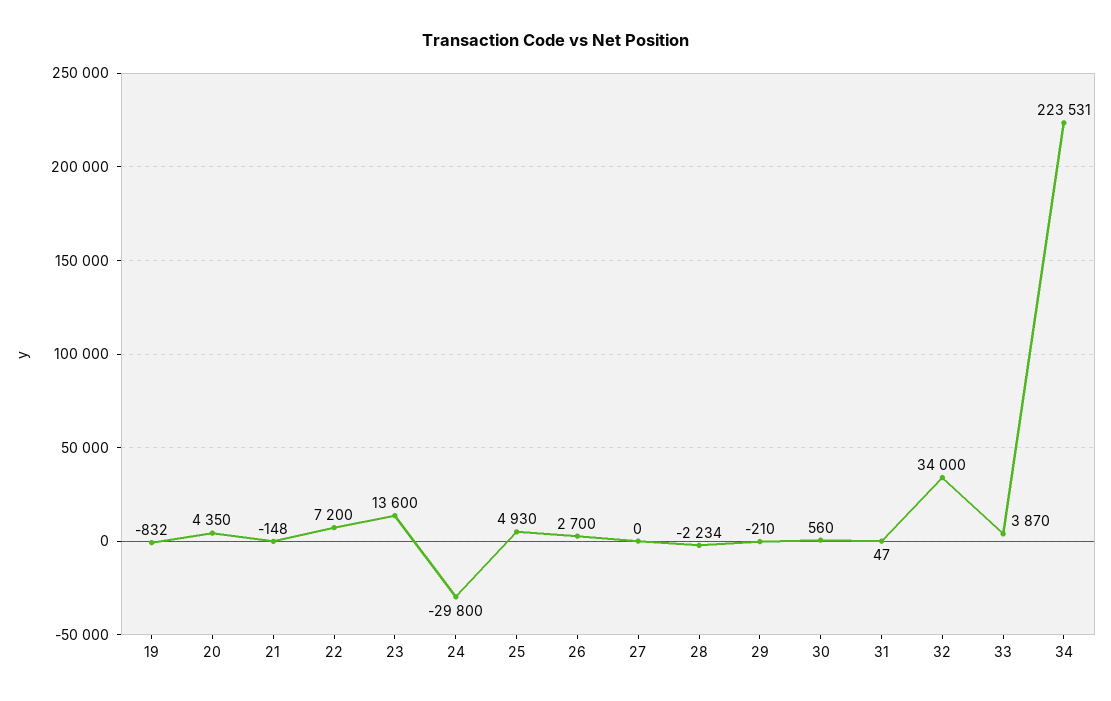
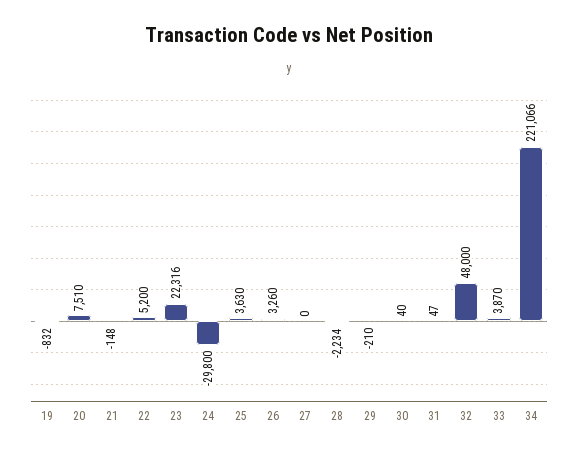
  {
    "19": -832,
-   "20": 4350,
+   "20": 7510,
    "21": -148,
-   "22": 7200,
+   "22": 5200,
-   "23": 13600,
+   "23": 22316,
    "24": -29800,
-   "25": 4930,
+   "25": 3630,
-   "26": 2700,
+   "26": 3260,
    "27": 0,
    "28": -2234,
    "29": -210,
-   "30": 560,
+   "30": 40,
    "31": 47,
-   "32": 34000,
+   "32": 48000,
    "33": 3870,
-   "34": 223531
+   "34": 221066
  }

